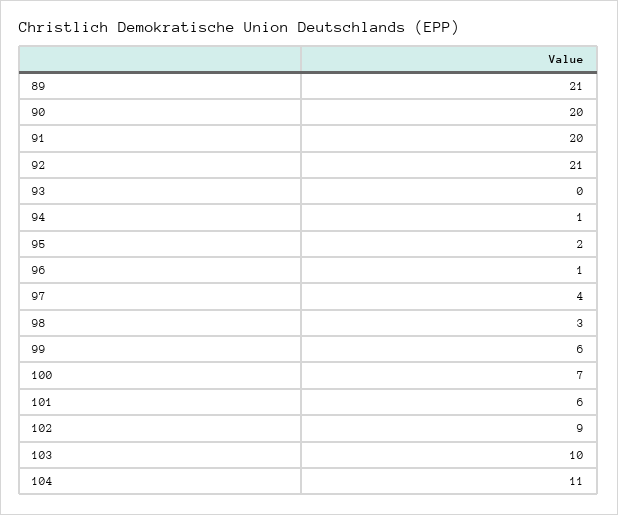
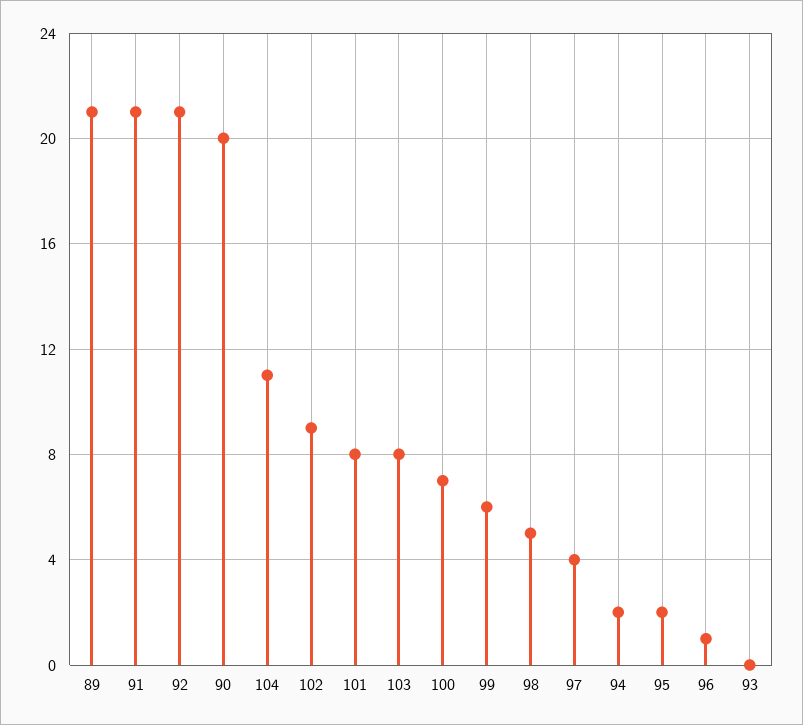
  {
    "89": 21,
    "90": 20,
-   "91": 20,
+   "91": 21,
    "92": 21,
    "93": 0,
-   "94": 1,
+   "94": 2,
    "95": 2,
    "96": 1,
    "97": 4,
-   "98": 3,
+   "98": 5,
    "99": 6,
    "100": 7,
-   "101": 6,
+   "101": 8,
    "102": 9,
-   "103": 10,
+   "103": 8,
    "104": 11
  }

